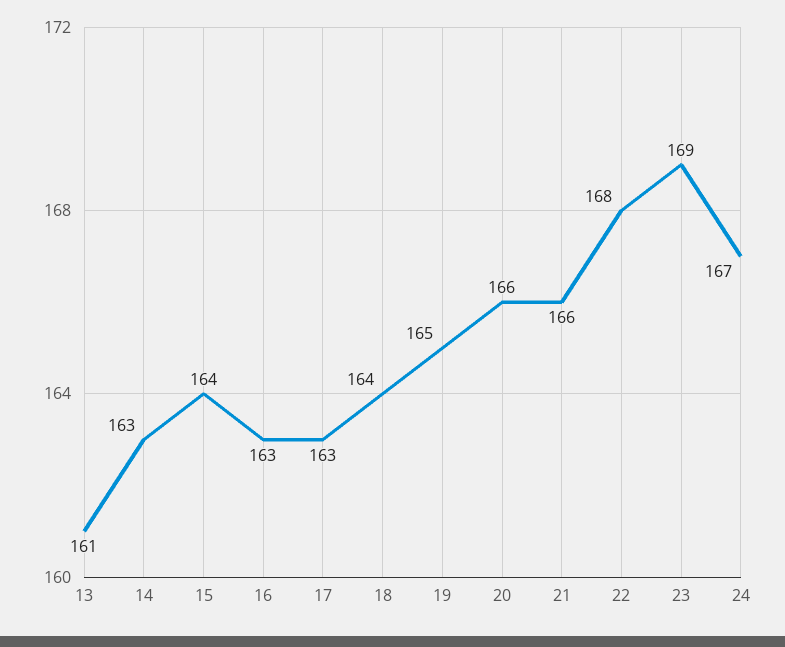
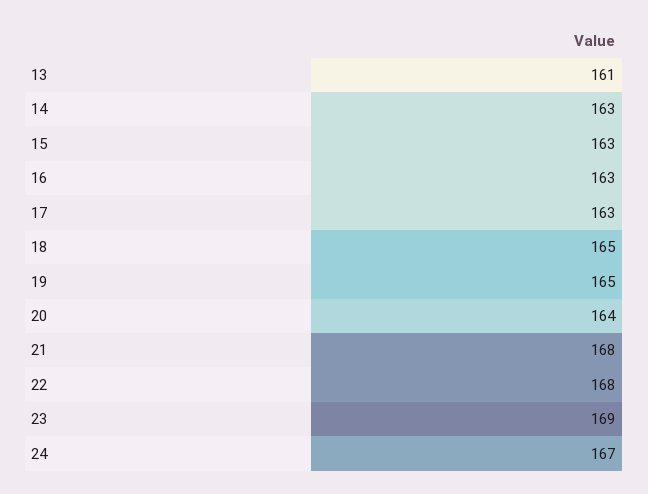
  {
    "13": 161,
    "14": 163,
-   "15": 164,
+   "15": 163,
    "16": 163,
    "17": 163,
-   "18": 164,
+   "18": 165,
    "19": 165,
-   "20": 166,
+   "20": 164,
-   "21": 166,
+   "21": 168,
    "22": 168,
    "23": 169,
    "24": 167
  }

